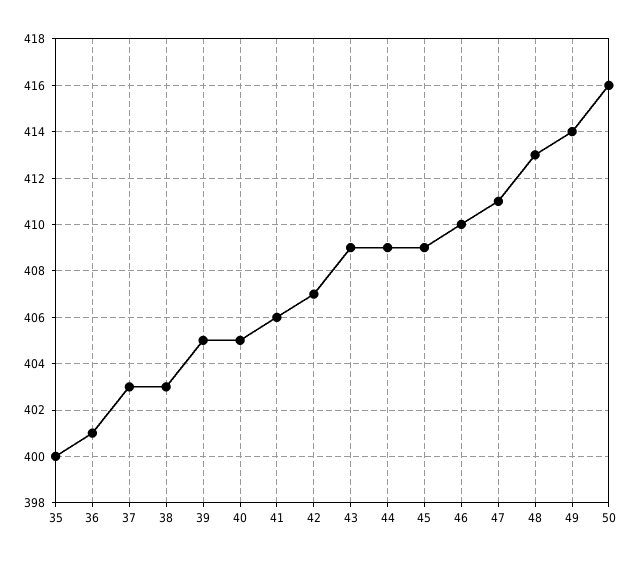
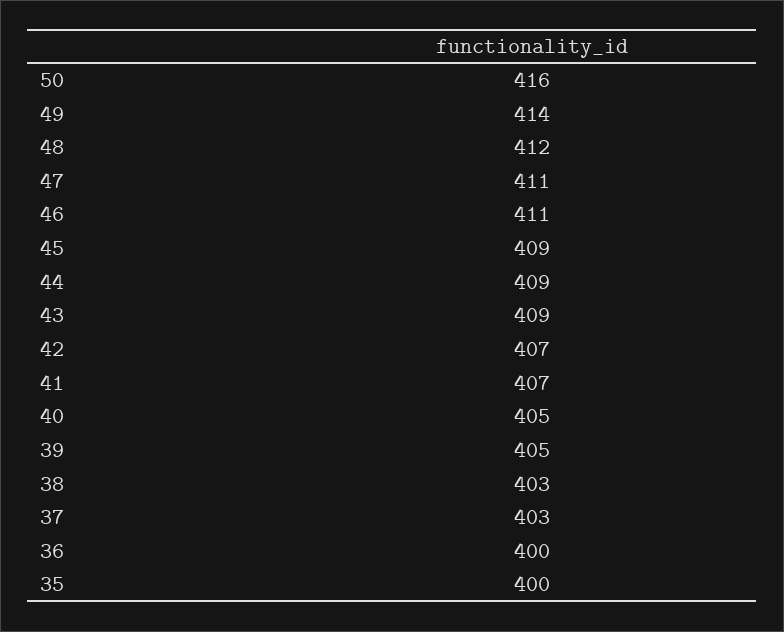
  {
    "35": 400,
-   "36": 401,
+   "36": 400,
    "37": 403,
    "38": 403,
    "39": 405,
    "40": 405,
-   "41": 406,
+   "41": 407,
    "42": 407,
    "43": 409,
    "44": 409,
    "45": 409,
-   "46": 410,
+   "46": 411,
    "47": 411,
-   "48": 413,
+   "48": 412,
    "49": 414,
    "50": 416
  }

